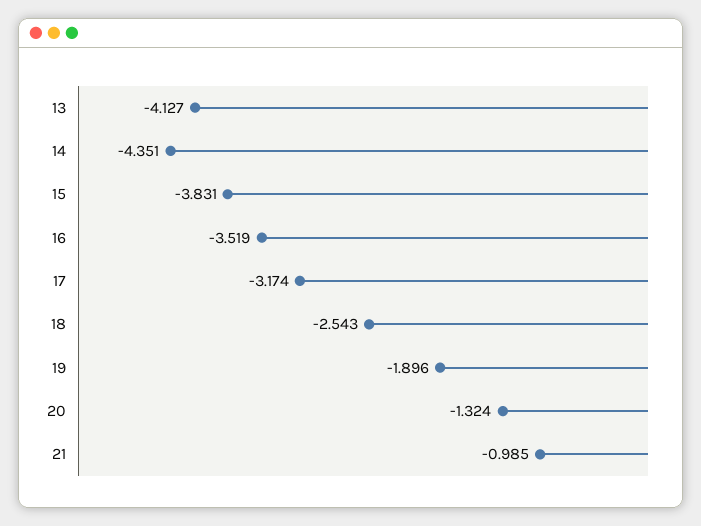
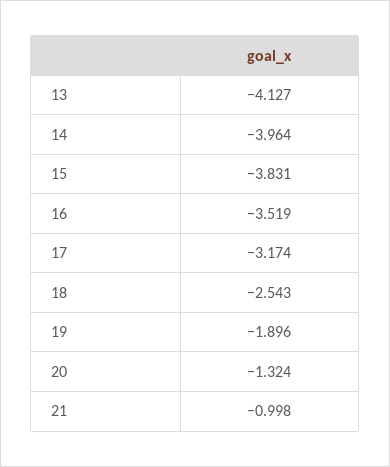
  {
    "13": -4.127,
-   "14": -4.351,
+   "14": -3.964,
    "15": -3.831,
    "16": -3.519,
    "17": -3.174,
    "18": -2.543,
    "19": -1.896,
    "20": -1.324,
-   "21": -0.985
+   "21": -0.998
  }

